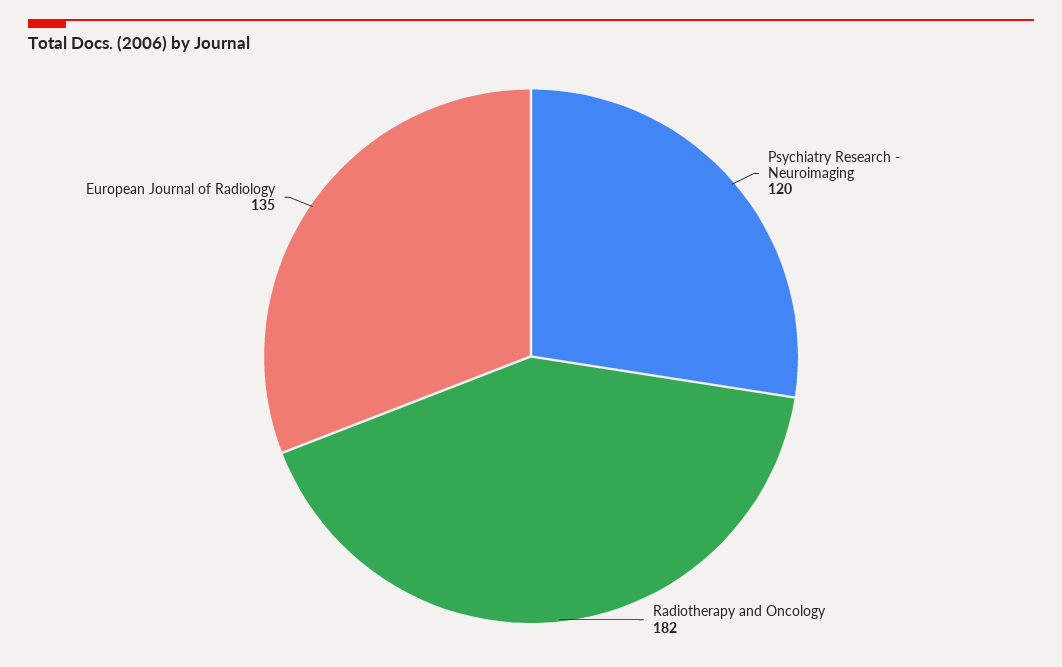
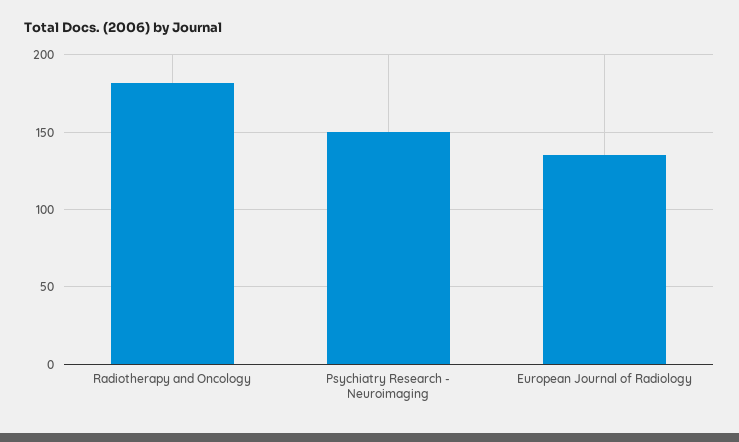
  {
-   "Psychiatry Research - Neuroimaging": 120,
+   "Psychiatry Research - Neuroimaging": 150,
    "Radiotherapy and Oncology": 182,
    "European Journal of Radiology": 135
  }

